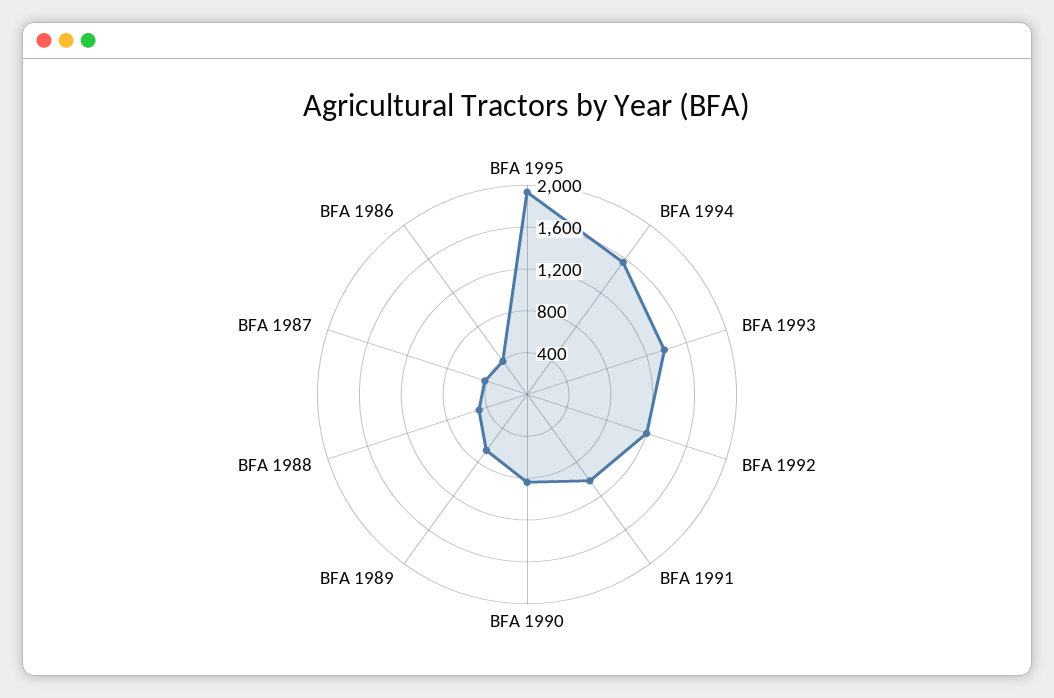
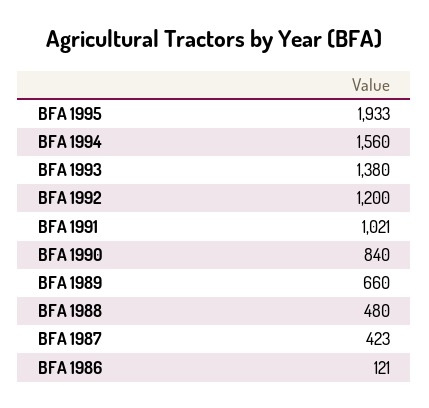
  {
    "BFA 1995": 1933,
    "BFA 1994": 1560,
    "BFA 1993": 1380,
    "BFA 1992": 1200,
    "BFA 1991": 1021,
    "BFA 1990": 840,
    "BFA 1989": 660,
    "BFA 1988": 480,
    "BFA 1987": 423,
-   "BFA 1986": 400
+   "BFA 1986": 121
  }

